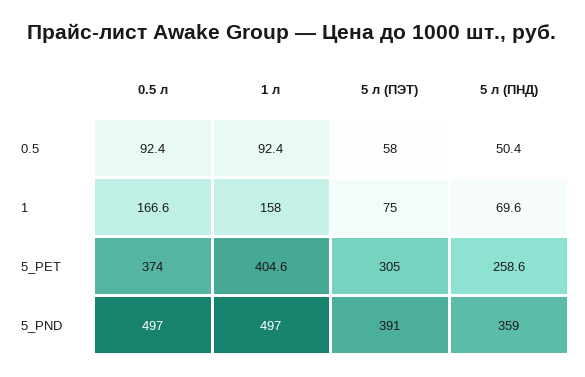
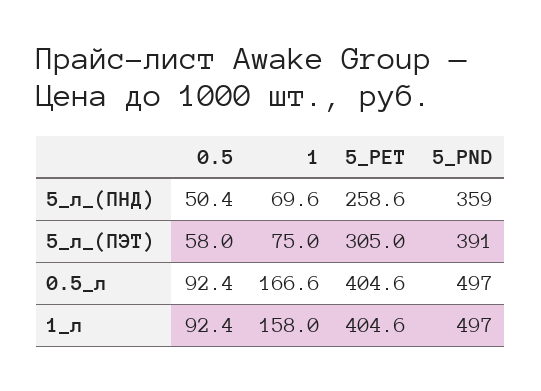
  {
    "0.5 л": {
      "0.5": 92.4,
      "1": 166.6,
-     "5_PET": 374,
+     "5_PET": 404.6,
      "5_PND": 497
    },
    "1 л": {
      "0.5": 92.4,
      "1": 158,
      "5_PET": 404.6,
      "5_PND": 497
    },
    "5 л (ПЭТ)": {
      "0.5": 58,
      "1": 75,
      "5_PET": 305,
      "5_PND": 391
    },
    "5 л (ПНД)": {
      "0.5": 50.4,
      "1": 69.6,
      "5_PET": 258.6,
      "5_PND": 359
    }
  }

